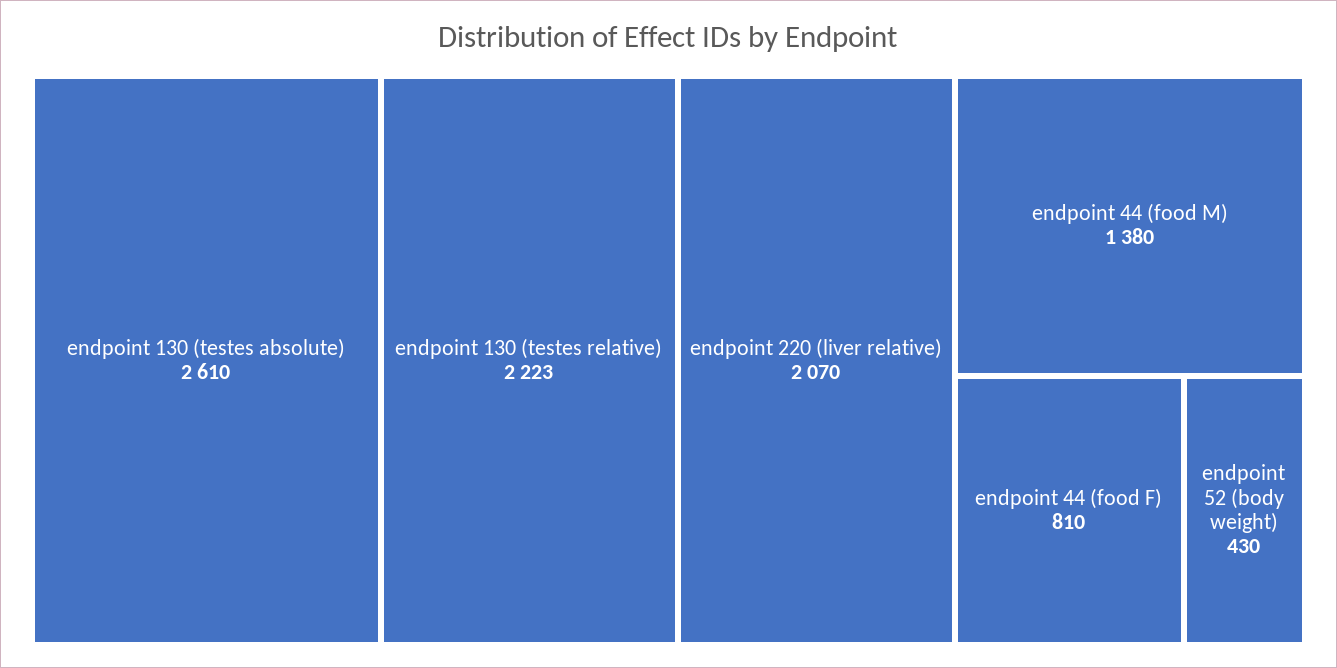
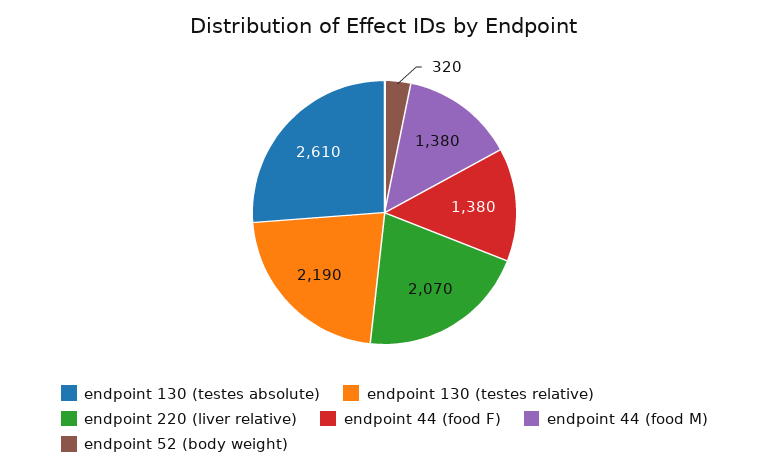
  {
    "endpoint 130 (testes absolute)": 2610,
-   "endpoint 130 (testes relative)": 2223,
+   "endpoint 130 (testes relative)": 2190,
    "endpoint 220 (liver relative)": 2070,
    "endpoint 44 (food M)": 1380,
-   "endpoint 44 (food F)": 810,
+   "endpoint 44 (food F)": 1380,
-   "endpoint 52 (body weight)": 430
+   "endpoint 52 (body weight)": 320
  }

